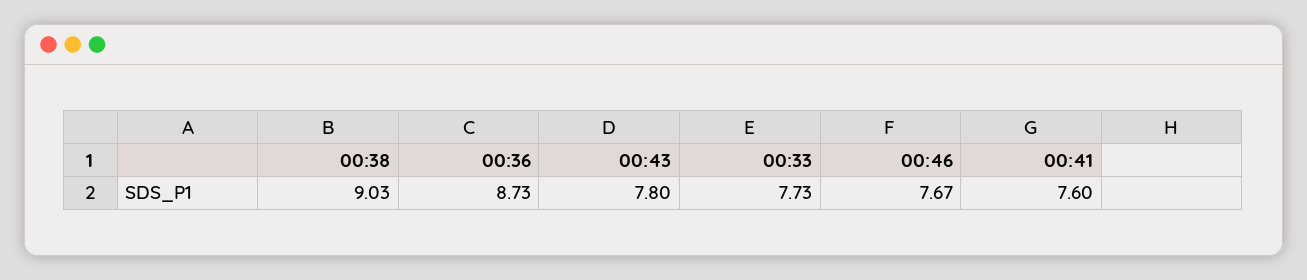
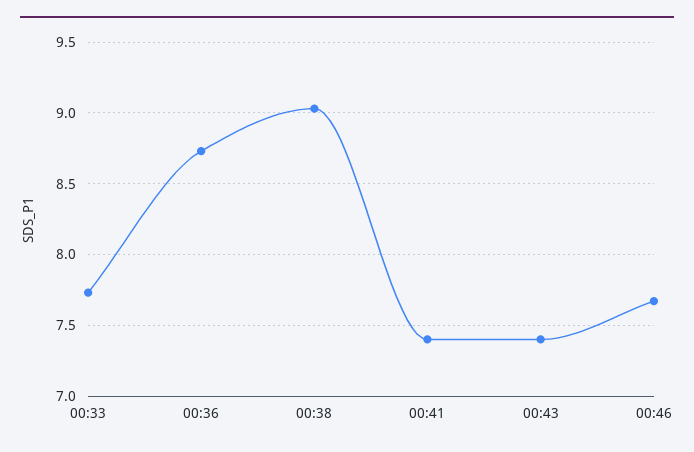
  {
    "00:38": 9.03,
    "00:36": 8.73,
-   "00:43": 7.8,
+   "00:43": 7.4,
    "00:33": 7.73,
    "00:46": 7.67,
-   "00:41": 7.6
+   "00:41": 7.4
  }

